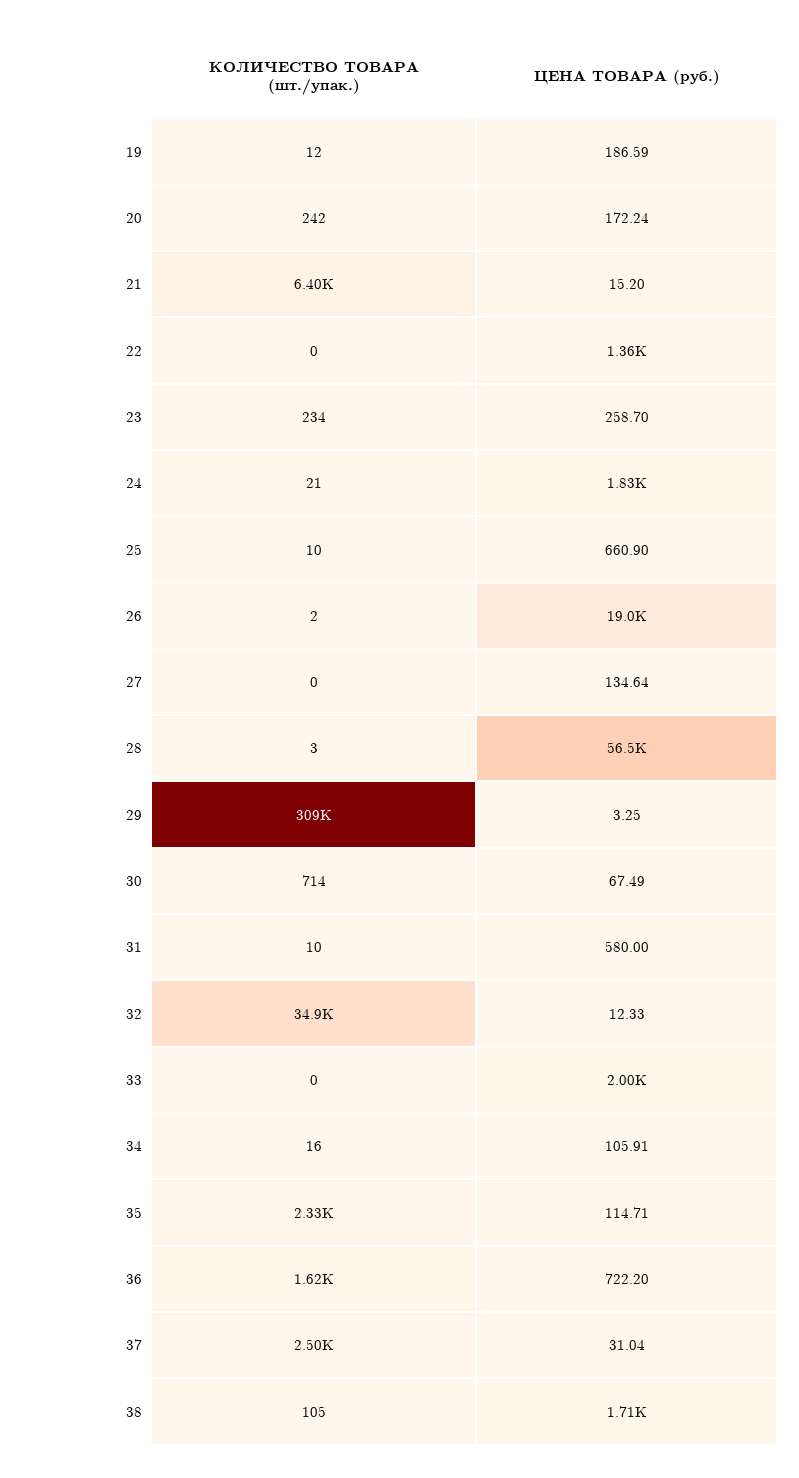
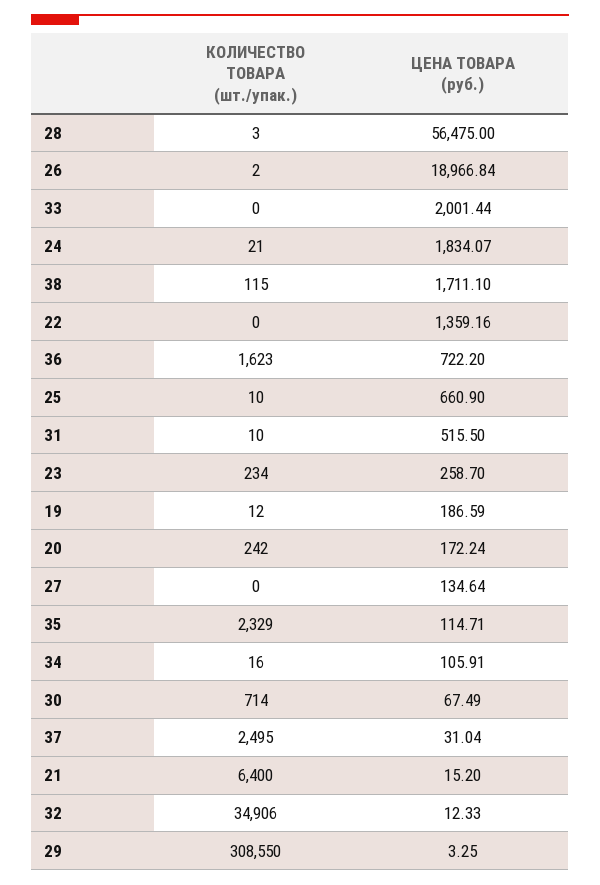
  {
    "КОЛИЧЕСТВО ТОВАРА (шт./упак.)": {
      "19": 12,
      "20": 242,
      "21": 6400,
      "22": 0,
      "23": 234,
      "24": 21,
      "25": 10,
      "26": 2,
      "27": 0,
      "28": 3,
      "29": 308550,
      "30": 714,
      "31": 10,
      "32": 34906,
      "33": 0,
      "34": 16,
      "35": 2329,
      "36": 1623,
      "37": 2495,
-     "38": 105
+     "38": 115
    },
    "ЦЕНА ТОВАРА (руб.)": {
      "19": 186.59,
      "20": 172.24,
      "21": 15.2,
      "22": 1359.16,
      "23": 258.7,
      "24": 1834.07,
      "25": 660.9,
      "26": 18966.84,
      "27": 134.64,
      "28": 56475,
      "29": 3.25,
      "30": 67.49,
-     "31": 580,
+     "31": 515.5,
      "32": 12.33,
      "33": 2001.44,
      "34": 105.91,
      "35": 114.71,
      "36": 722.2,
      "37": 31.04,
      "38": 1711.1
    }
  }

